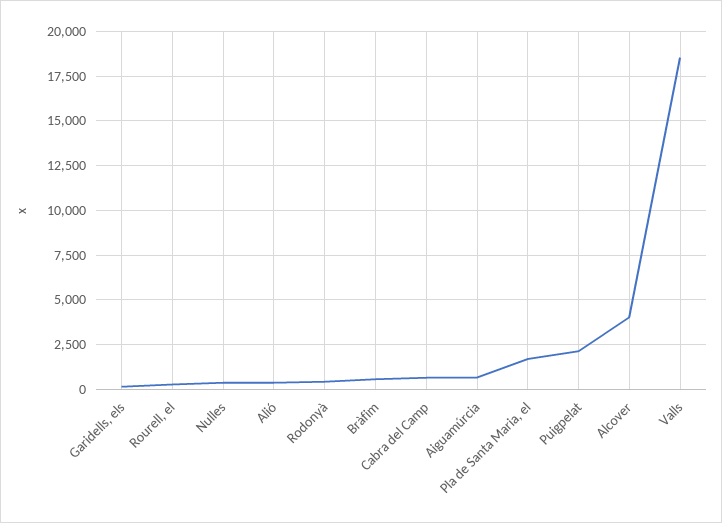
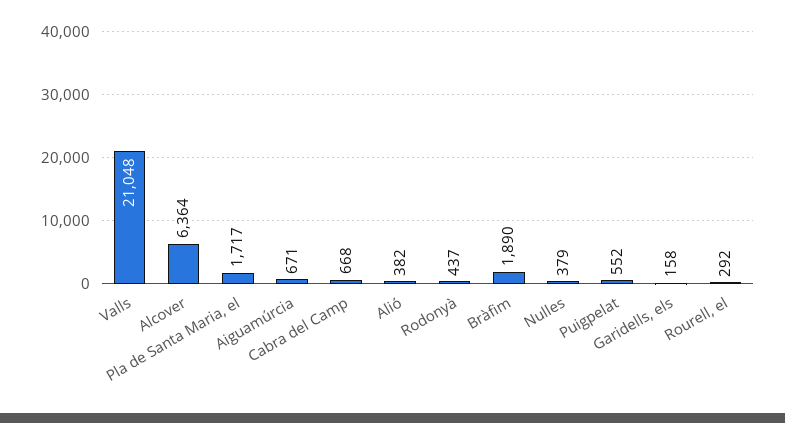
  {
    "Garidells, els": 158,
    "Rourell, el": 292,
    "Nulles": 379,
    "Alió": 382,
    "Rodonyà": 437,
-   "Bràfim": 500,
+   "Bràfim": 1890,
    "Cabra del Camp": 668,
    "Aiguamúrcia": 671,
    "Pla de Santa Maria, el": 1717,
-   "Puigpelat": 2000,
+   "Puigpelat": 552,
-   "Alcover": 4000,
+   "Alcover": 6364,
-   "Valls": 18500
+   "Valls": 21048
  }

